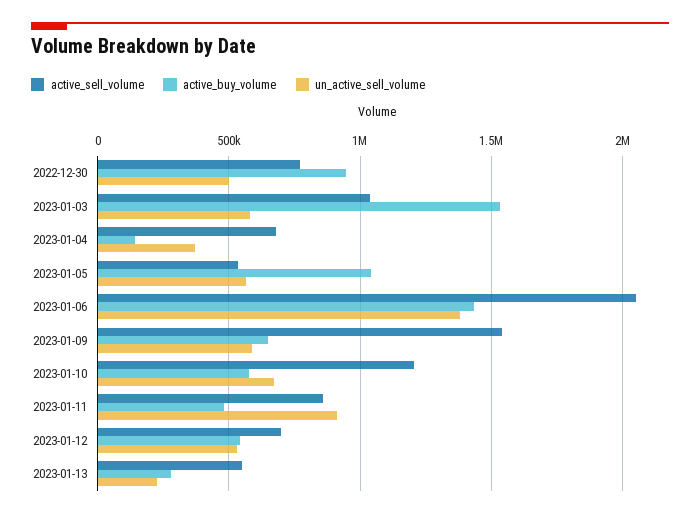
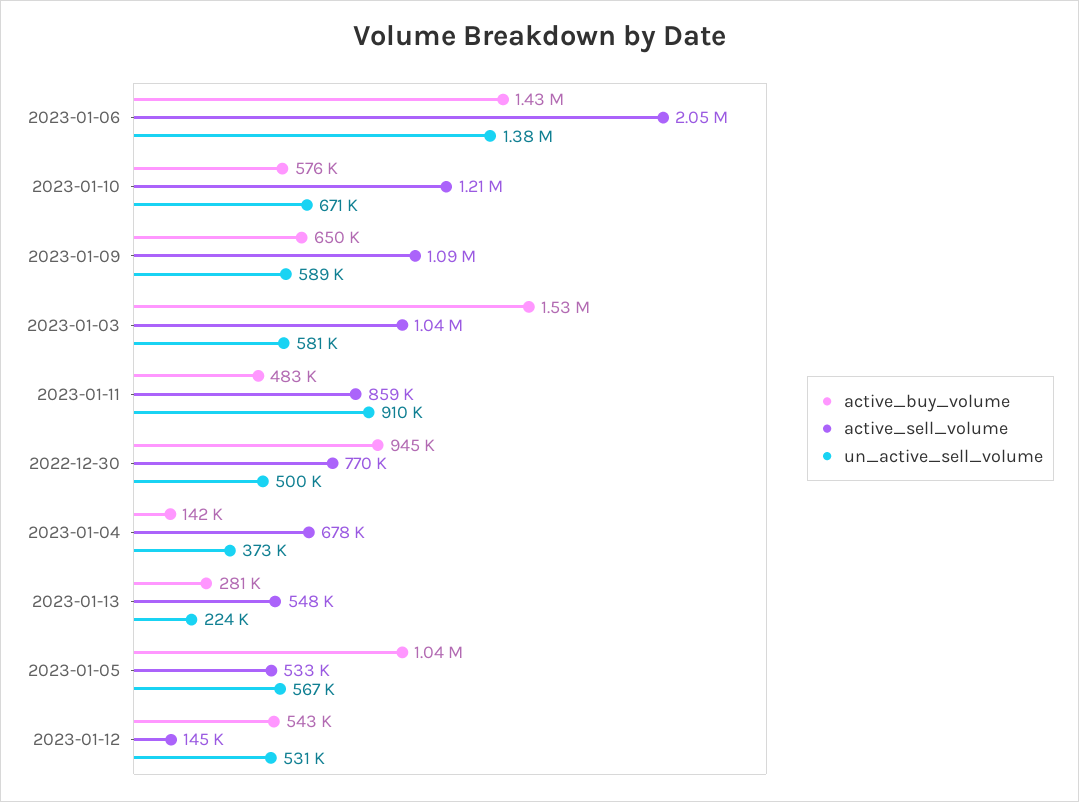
  {
    "active_sell_volume": {
      "2022-12-30": 770000,
      "2023-01-03": 1040000,
      "2023-01-04": 678000,
      "2023-01-05": 533000,
      "2023-01-06": 2050000,
-     "2023-01-09": 1550000,
+     "2023-01-09": 1090000,
      "2023-01-10": 1210000,
      "2023-01-11": 859000,
-     "2023-01-12": 700000,
+     "2023-01-12": 145000,
      "2023-01-13": 548000
    },
    "active_buy_volume": {
      "2022-12-30": 945000,
      "2023-01-03": 1530000,
      "2023-01-04": 142000,
      "2023-01-05": 1040000,
      "2023-01-06": 1430000,
      "2023-01-09": 650000,
      "2023-01-10": 576000,
      "2023-01-11": 483000,
      "2023-01-12": 543000,
      "2023-01-13": 281000
    },
    "un_active_sell_volume": {
      "2022-12-30": 500000,
      "2023-01-03": 581000,
      "2023-01-04": 373000,
      "2023-01-05": 567000,
      "2023-01-06": 1380000,
      "2023-01-09": 589000,
      "2023-01-10": 671000,
      "2023-01-11": 910000,
      "2023-01-12": 531000,
      "2023-01-13": 224000
    }
  }

